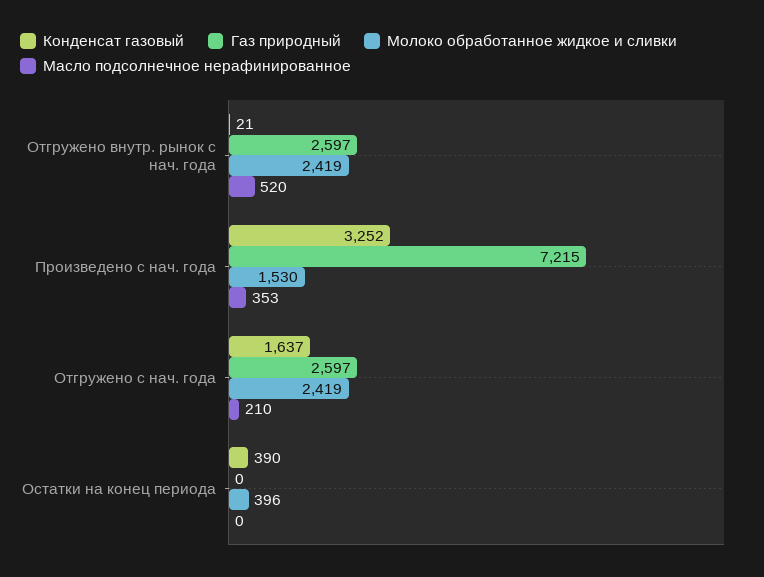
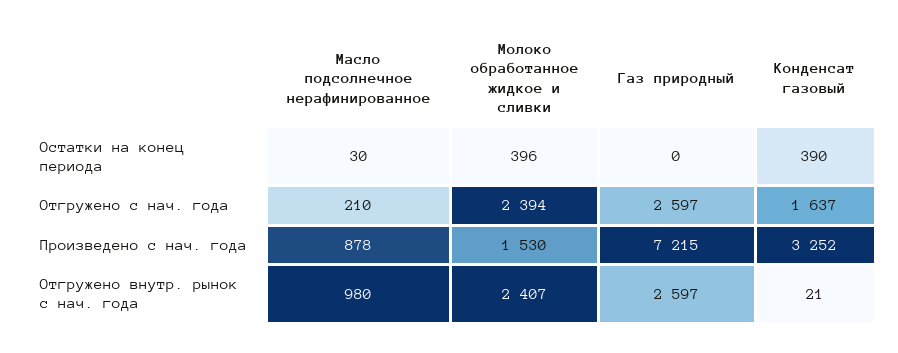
  {
    "Конденсат газовый": {
      "Отгружено внутр. рынок с нач. года": 21,
      "Произведено с нач. года": 3252,
      "Отгружено с нач. года": 1637,
      "Остатки на конец периода": 390
    },
    "Газ природный": {
      "Отгружено внутр. рынок с нач. года": 2597,
      "Произведено с нач. года": 7215,
      "Отгружено с нач. года": 2597,
      "Остатки на конец периода": 0
    },
    "Молоко обработанное жидкое и сливки": {
-     "Отгружено внутр. рынок с нач. года": 2419,
+     "Отгружено внутр. рынок с нач. года": 2407,
      "Произведено с нач. года": 1530,
-     "Отгружено с нач. года": 2419,
+     "Отгружено с нач. года": 2394,
      "Остатки на конец периода": 396
    },
    "Масло подсолнечное нерафинированное": {
-     "Отгружено внутр. рынок с нач. года": 520,
+     "Отгружено внутр. рынок с нач. года": 980,
-     "Произведено с нач. года": 353,
+     "Произведено с нач. года": 878,
      "Отгружено с нач. года": 210,
-     "Остатки на конец периода": 0
+     "Остатки на конец периода": 30
    }
  }

